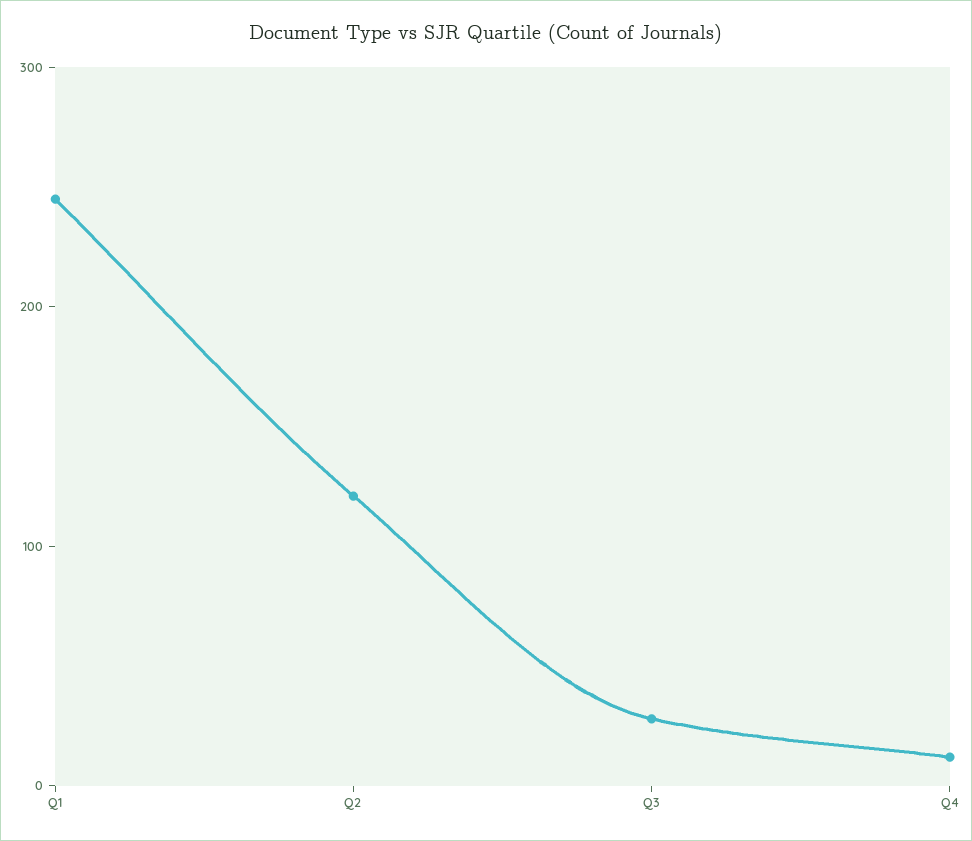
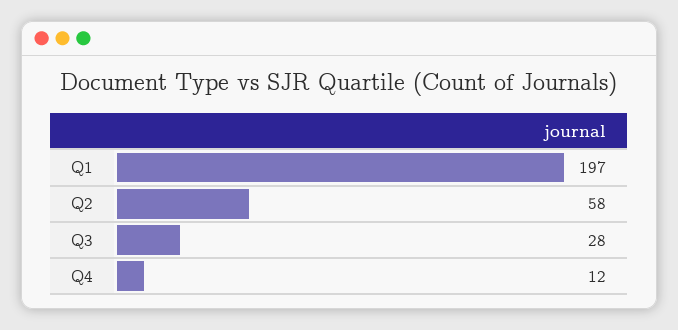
  {
-   "Q1": 240,
+   "Q1": 197,
-   "Q2": 120,
+   "Q2": 58,
    "Q3": 28,
    "Q4": 12
  }

